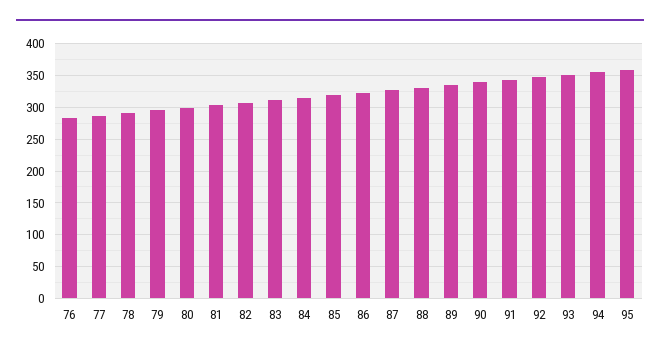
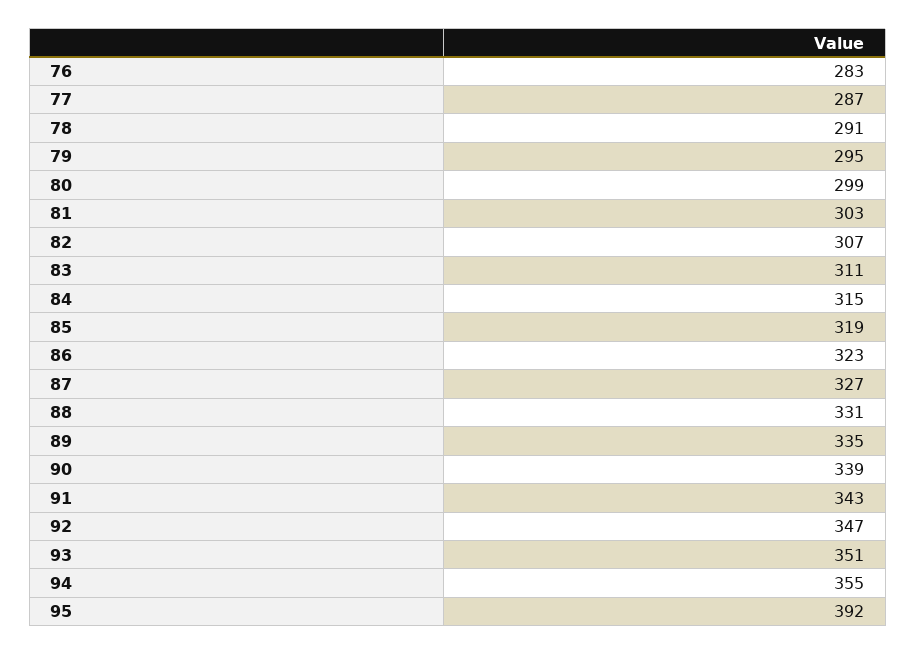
  {
    "76": 283,
    "77": 287,
    "78": 291,
    "79": 295,
    "80": 299,
    "81": 303,
    "82": 307,
    "83": 311,
    "84": 315,
    "85": 319,
    "86": 323,
    "87": 327,
    "88": 331,
    "89": 335,
    "90": 339,
    "91": 343,
    "92": 347,
    "93": 351,
    "94": 355,
-   "95": 360
+   "95": 392
  }

